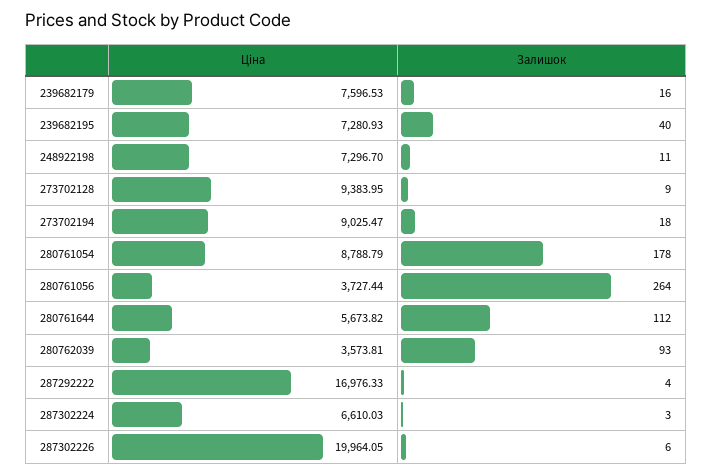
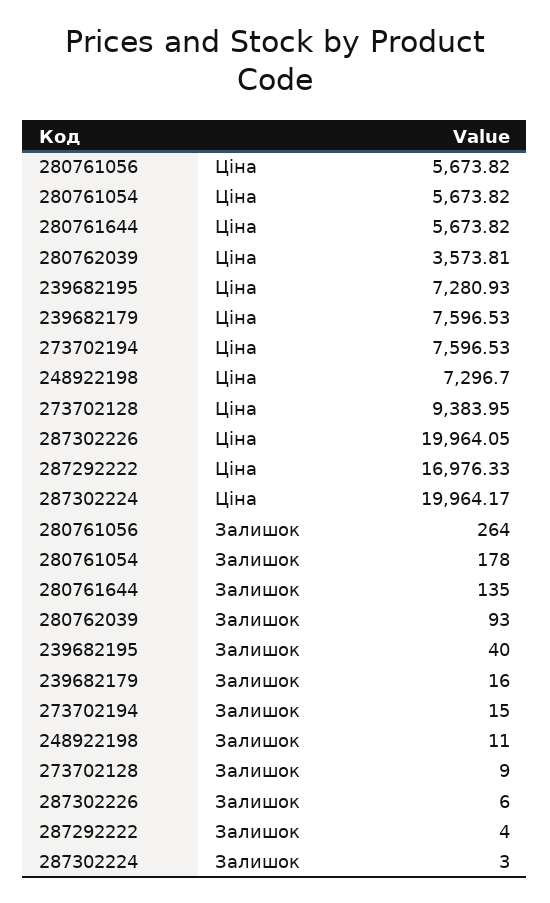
  {
    "Ціна": {
      "239682179": 7596.53,
      "239682195": 7280.93,
      "248922198": 7296.7,
      "273702128": 9383.95,
-     "273702194": 9025.47,
+     "273702194": 7596.53,
-     "280761054": 8788.79,
+     "280761054": 5673.82,
-     "280761056": 3727.44,
+     "280761056": 5673.82,
      "280761644": 5673.82,
      "280762039": 3573.81,
      "287292222": 16976.33,
-     "287302224": 6610.03,
+     "287302224": 19964.17,
      "287302226": 19964.05
    },
    "Залишок": {
      "239682179": 16,
      "239682195": 40,
      "248922198": 11,
      "273702128": 9,
-     "273702194": 18,
+     "273702194": 15,
      "280761054": 178,
      "280761056": 264,
-     "280761644": 112,
+     "280761644": 135,
      "280762039": 93,
      "287292222": 4,
      "287302224": 3,
      "287302226": 6
    }
  }

